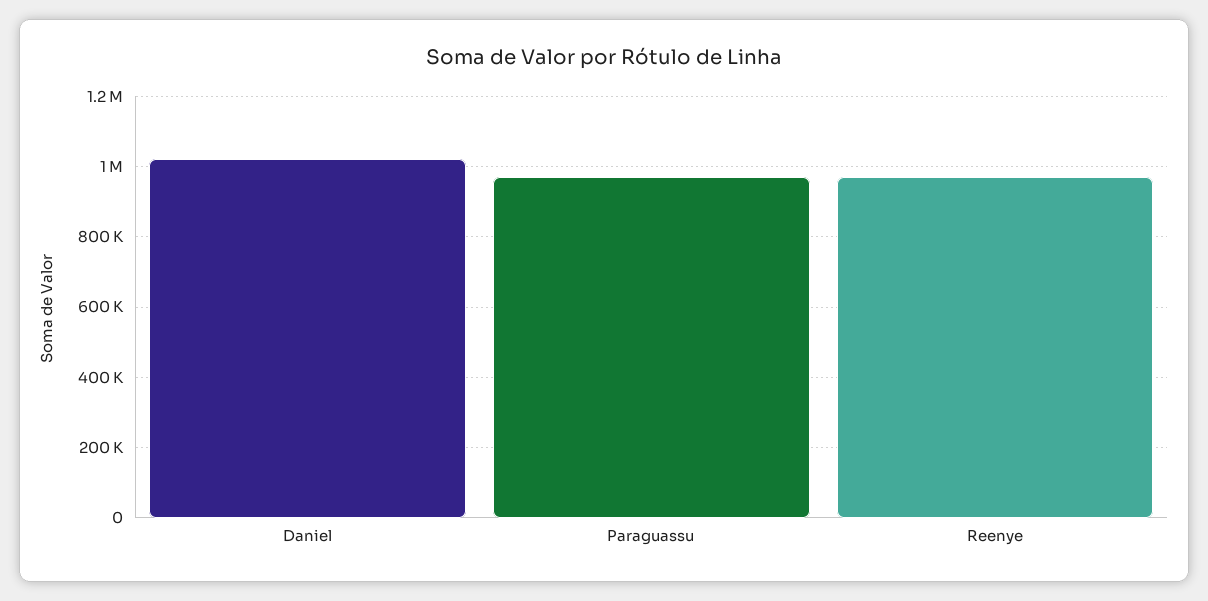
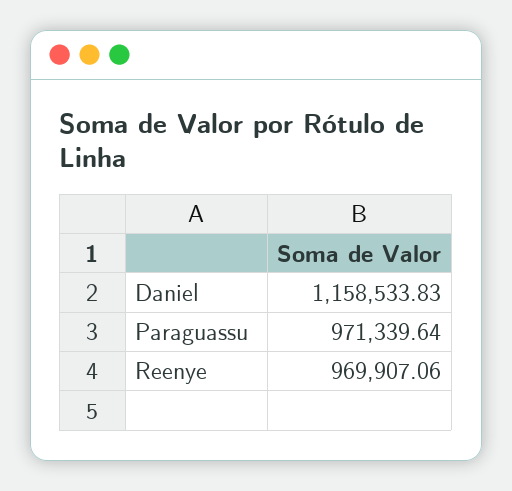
  {
-   "Daniel": 1020000,
+   "Daniel": 1158533.83,
    "Paraguassu": 971339.64,
    "Reenye": 969907.06
  }

